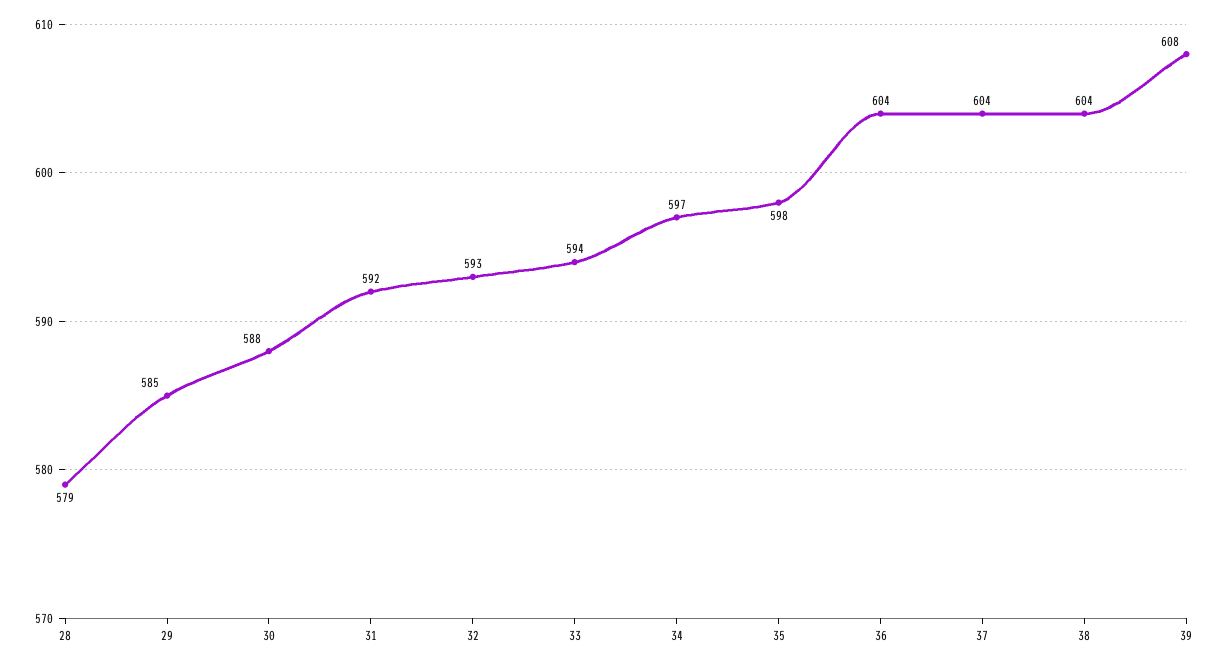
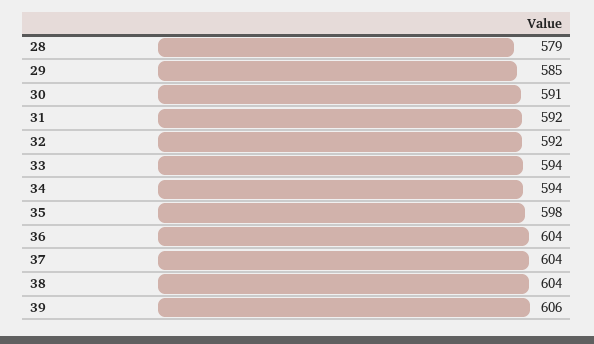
  {
    "28": 579,
    "29": 585,
-   "30": 588,
+   "30": 591,
    "31": 592,
-   "32": 593,
+   "32": 592,
    "33": 594,
-   "34": 597,
+   "34": 594,
    "35": 598,
    "36": 604,
    "37": 604,
    "38": 604,
-   "39": 608
+   "39": 606
  }

